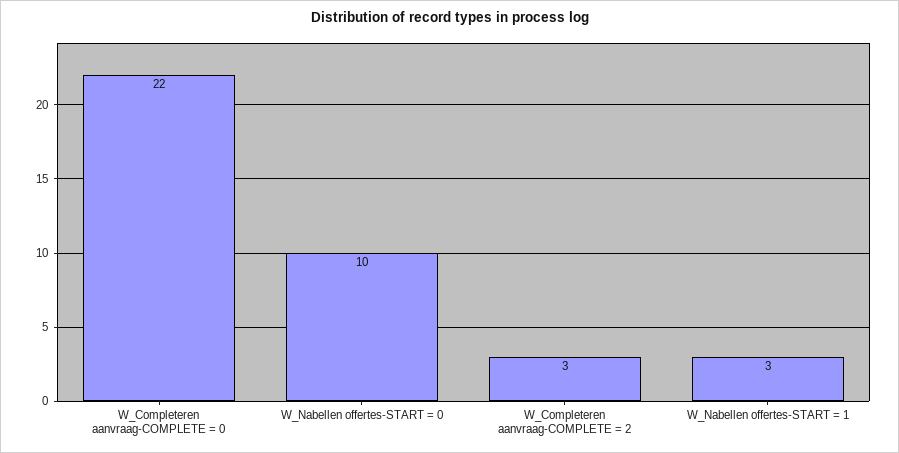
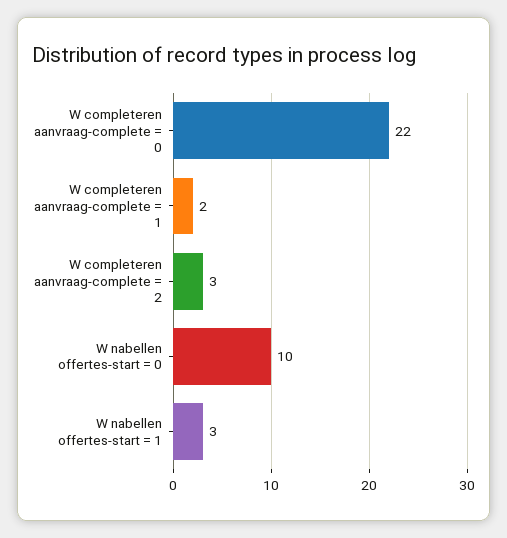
  {
    "W_Completeren aanvraag-COMPLETE = 0": 22,
    "W_Nabellen offertes-START = 0": 10,
    "W_Completeren aanvraag-COMPLETE = 2": 3,
-   "W_Nabellen offertes-START = 1": 3
+   "W_Nabellen offertes-START = 1": 3,
+   "W completeren aanvraag-complete = 1": 2
  }

